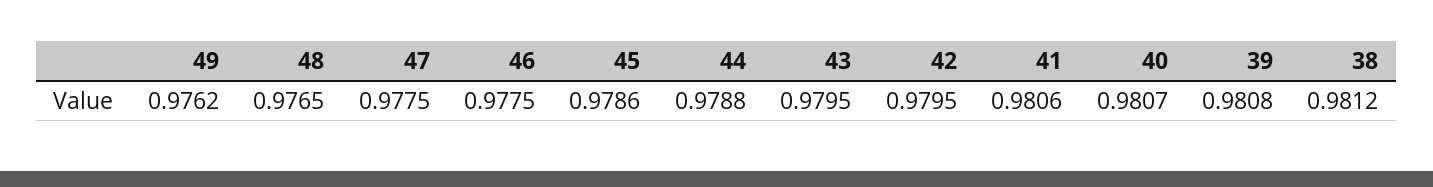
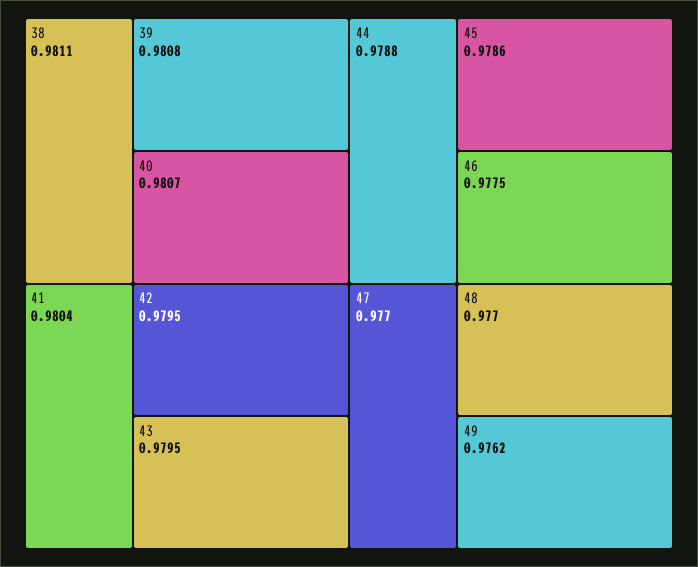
  {
    "49": 0.9762,
-   "48": 0.9765,
+   "48": 0.977,
-   "47": 0.9775,
+   "47": 0.977,
    "46": 0.9775,
    "45": 0.9786,
    "44": 0.9788,
    "43": 0.9795,
    "42": 0.9795,
-   "41": 0.9806,
+   "41": 0.9804,
    "40": 0.9807,
    "39": 0.9808,
-   "38": 0.9812
+   "38": 0.9811
  }

